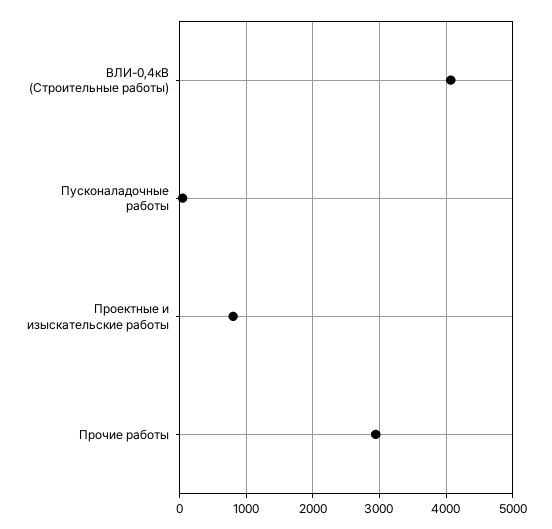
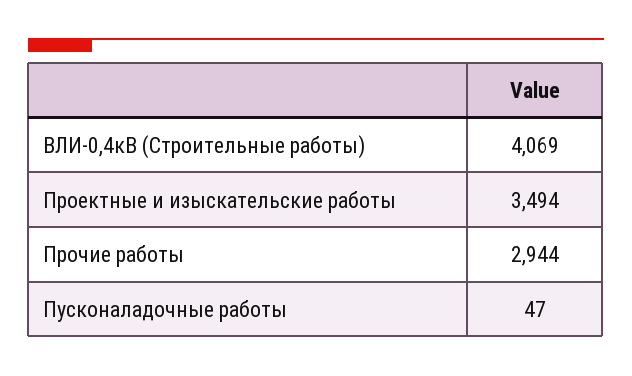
  {
    "ВЛИ-0,4кВ (Строительные работы)": 4069,
    "Пусконаладочные работы": 47,
-   "Проектные и изыскательские работы": 800,
+   "Проектные и изыскательские работы": 3494,
    "Прочие работы": 2944
  }

